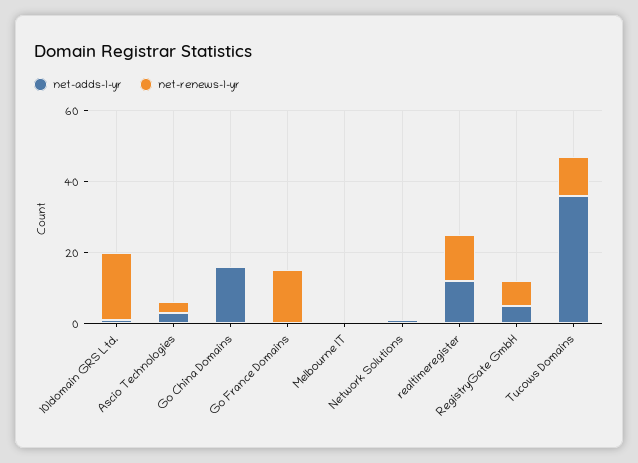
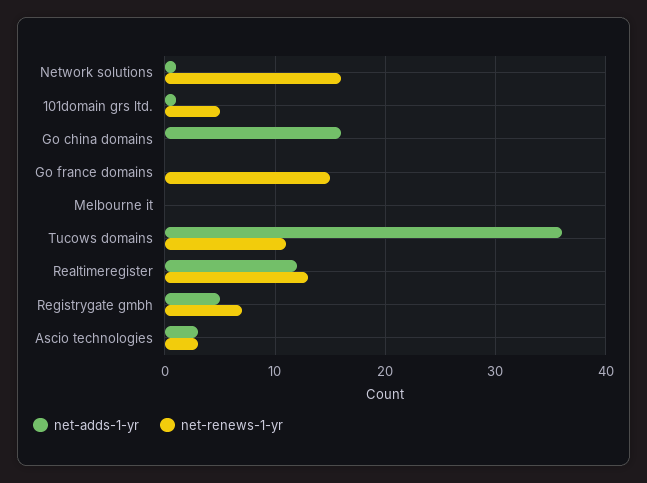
  {
    "net-adds-1-yr": {
      "101domain GRS Ltd.": 1,
      "Ascio Technologies": 3,
      "Go China Domains": 16,
      "Go France Domains": 0,
      "Melbourne IT": 0,
      "Network Solutions": 1,
      "realtimeregister": 12,
      "RegistryGate GmbH": 5,
      "Tucows Domains": 36
    },
    "net-renews-1-yr": {
-     "101domain GRS Ltd.": 20,
+     "101domain GRS Ltd.": 5,
      "Ascio Technologies": 3,
      "Go China Domains": 0,
      "Go France Domains": 15,
      "Melbourne IT": 0,
-     "Network Solutions": 0,
+     "Network Solutions": 16,
      "realtimeregister": 13,
      "RegistryGate GmbH": 7,
      "Tucows Domains": 11
    }
  }

